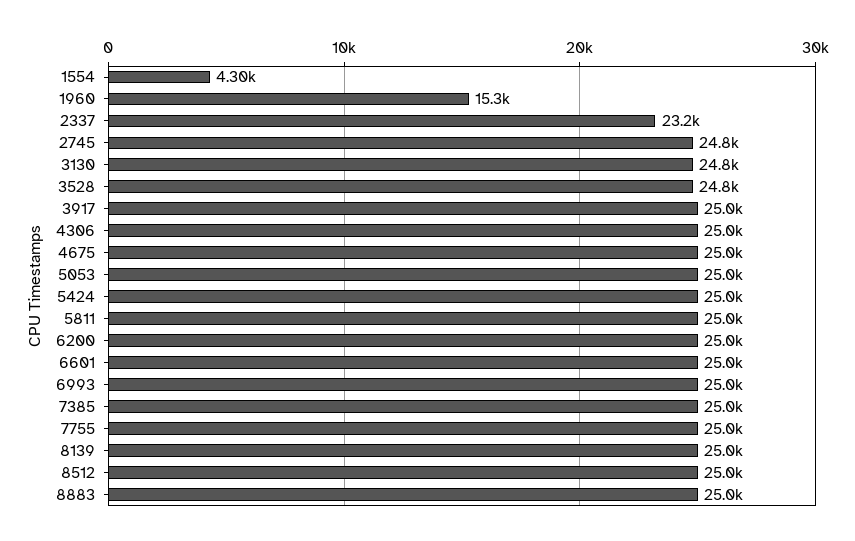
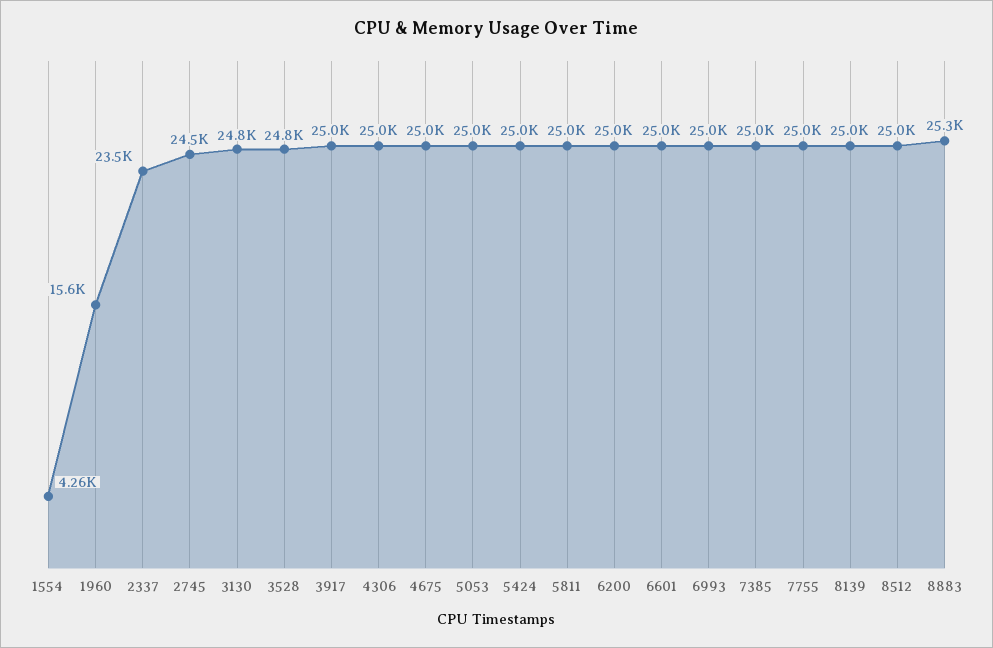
  {
-   "1554": 4300,
+   "1554": 4260,
-   "1960": 15300,
+   "1960": 15600,
-   "2337": 23200,
+   "2337": 23500,
-   "2745": 24800,
+   "2745": 24500,
    "3130": 24800,
    "3528": 24800,
    "3917": 25000,
    "4306": 25000,
    "4675": 25000,
    "5053": 25000,
    "5424": 25000,
    "5811": 25000,
    "6200": 25000,
    "6601": 25000,
    "6993": 25000,
    "7385": 25000,
    "7755": 25000,
    "8139": 25000,
    "8512": 25000,
-   "8883": 25000
+   "8883": 25300
  }

